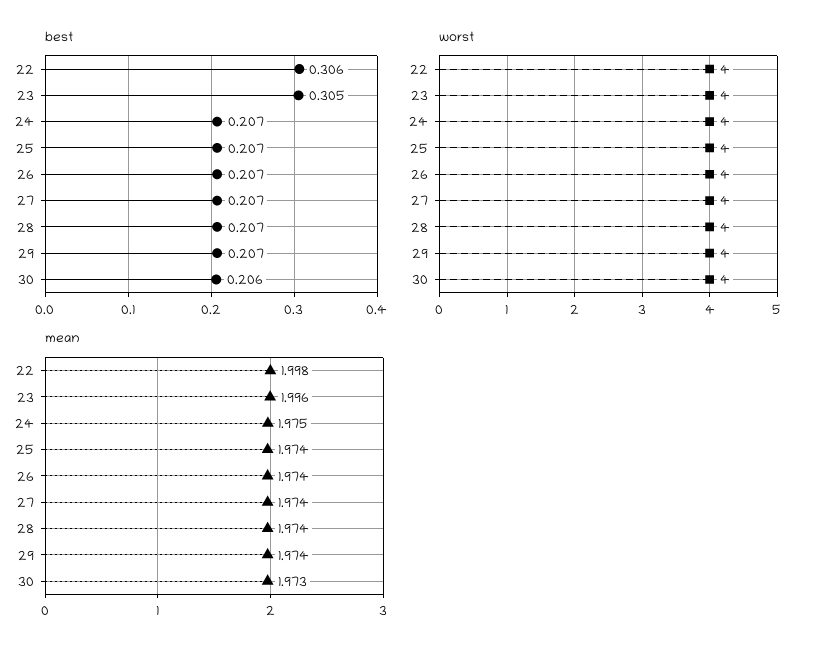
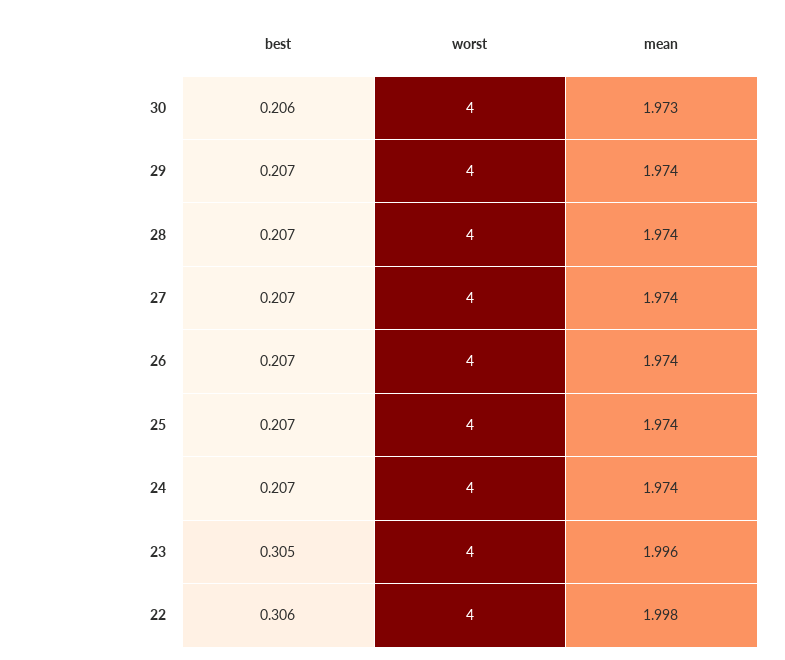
  {
    "best": {
      "22": 0.306,
      "23": 0.305,
      "24": 0.207,
      "25": 0.207,
      "26": 0.207,
      "27": 0.207,
      "28": 0.207,
      "29": 0.207,
      "30": 0.206
    },
    "worst": {
      "22": 4,
      "23": 4,
      "24": 4,
      "25": 4,
      "26": 4,
      "27": 4,
      "28": 4,
      "29": 4,
      "30": 4
    },
    "mean": {
      "22": 1.998,
      "23": 1.996,
-     "24": 1.975,
+     "24": 1.974,
      "25": 1.974,
      "26": 1.974,
      "27": 1.974,
      "28": 1.974,
      "29": 1.974,
      "30": 1.973
    }
  }

